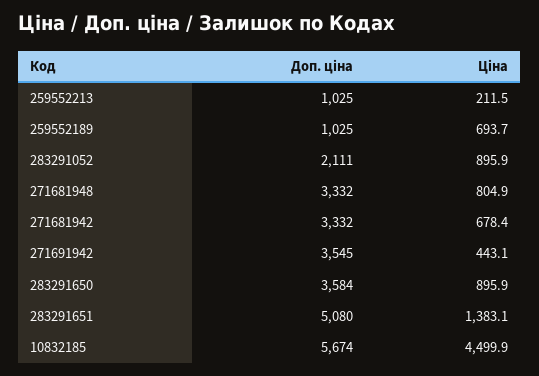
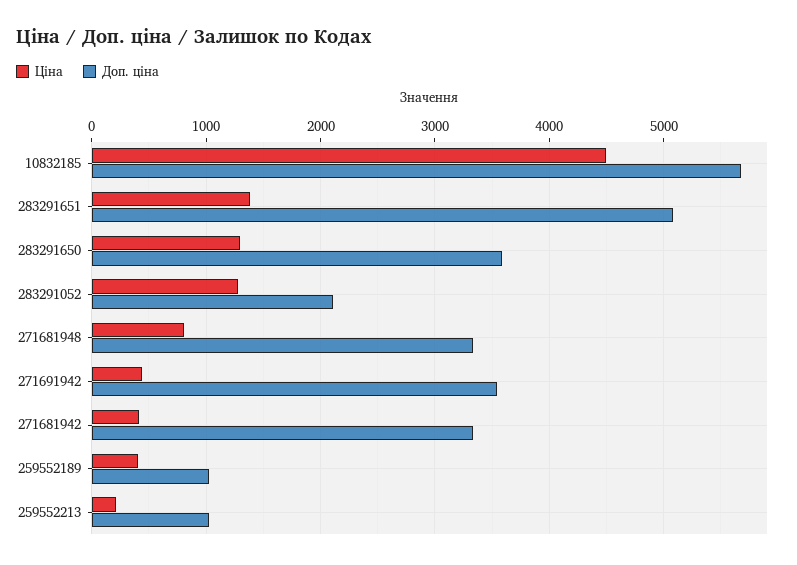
  {
    "Доп. ціна": {
      "259552213": 1025,
      "259552189": 1025,
      "283291052": 2111,
      "271681948": 3332,
      "271681942": 3332,
      "271691942": 3545,
      "283291650": 3584,
      "283291651": 5080,
      "10832185": 5674
    },
    "Ціна": {
      "259552213": 211.5,
-     "259552189": 693.7,
+     "259552189": 400,
-     "283291052": 895.9,
+     "283291052": 1300,
      "271681948": 804.9,
-     "271681942": 678.4,
+     "271681942": 400,
      "271691942": 443.1,
-     "283291650": 895.9,
+     "283291650": 1300,
      "283291651": 1383.1,
      "10832185": 4499.9
    }
  }

